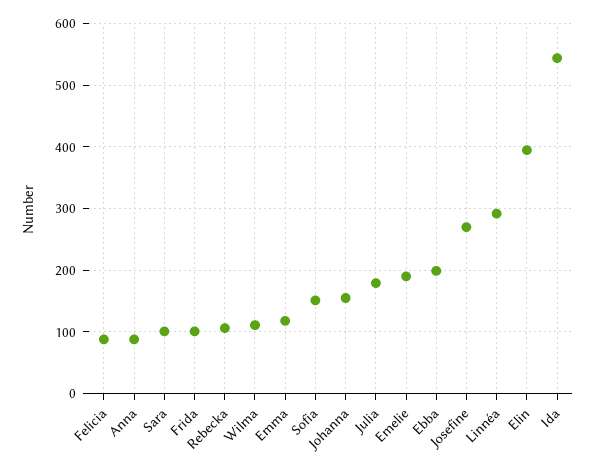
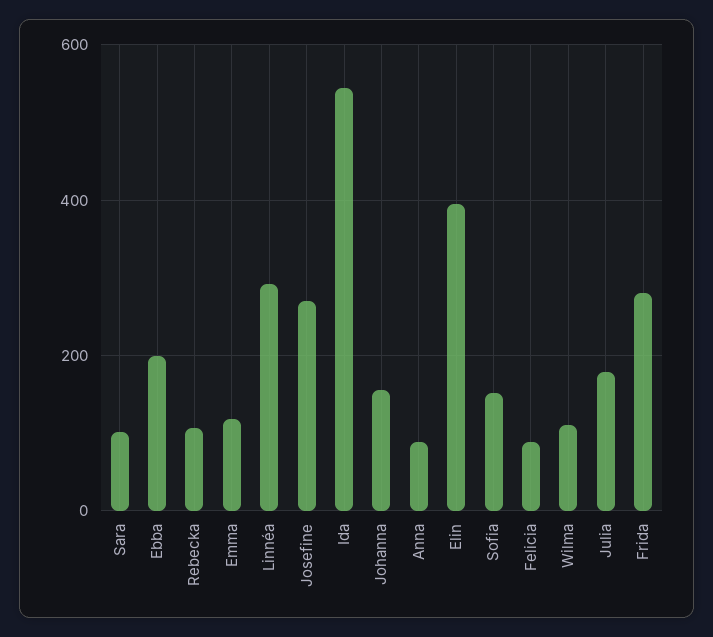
  {
    "Felicia": 90,
    "Anna": 90,
    "Sara": 100,
-   "Frida": 100,
+   "Frida": 280,
    "Rebecka": 110,
    "Wilma": 110,
    "Emma": 120,
    "Sofia": 150,
    "Johanna": 160,
    "Julia": 180,
-   "Emelie": 190,
    "Ebba": 200,
    "Josefine": 270,
    "Linnéa": 290,
    "Elin": 400,
    "Ida": 540
  }

